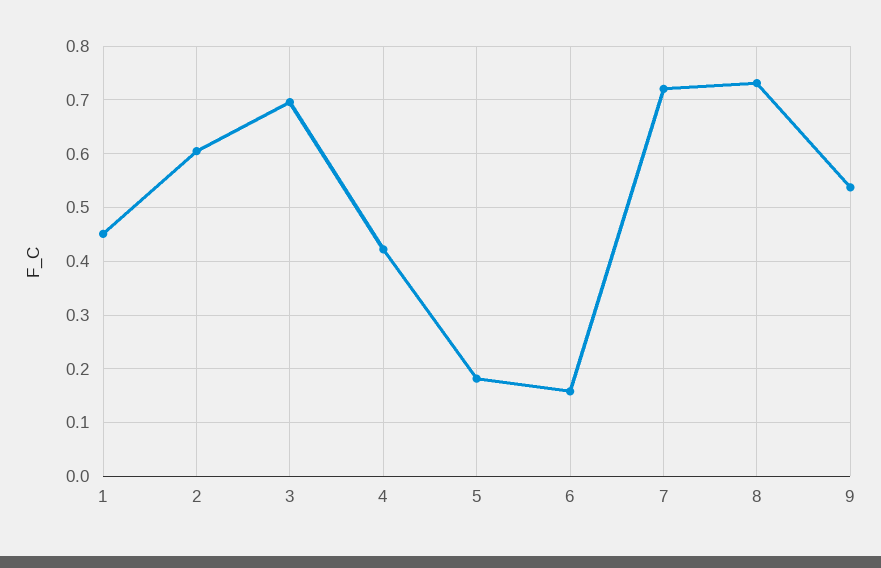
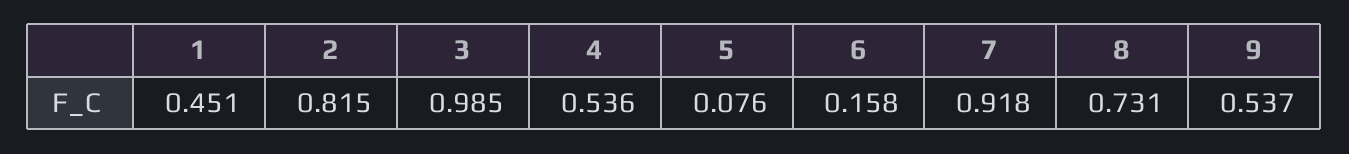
  {
    "1": 0.451,
-   "2": 0.6,
+   "2": 0.815,
-   "3": 0.7,
+   "3": 0.985,
-   "4": 0.42,
+   "4": 0.536,
-   "5": 0.18,
+   "5": 0.076,
    "6": 0.158,
-   "7": 0.72,
+   "7": 0.918,
    "8": 0.731,
    "9": 0.537
  }

